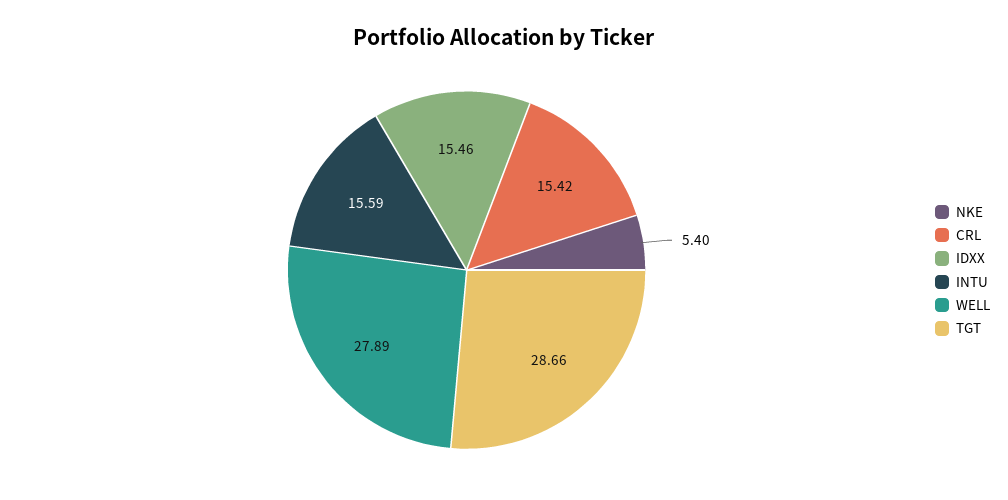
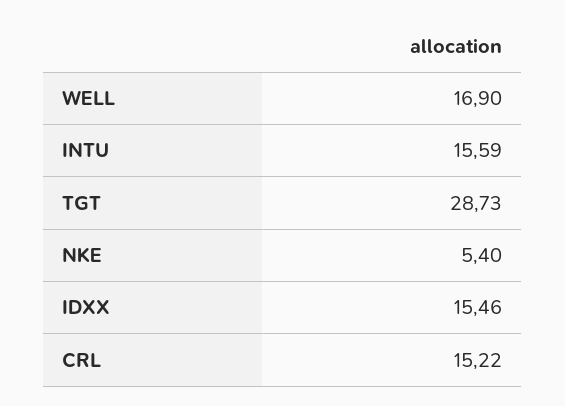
  {
    "NKE": 5.4,
-   "CRL": 15.42,
+   "CRL": 15.22,
    "IDXX": 15.46,
    "INTU": 15.59,
-   "WELL": 27.89,
+   "WELL": 16.9,
-   "TGT": 28.66
+   "TGT": 28.73
  }

